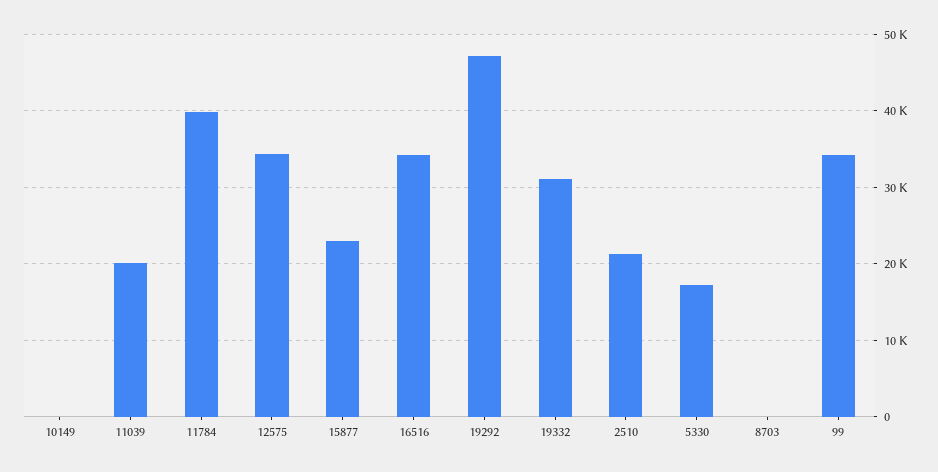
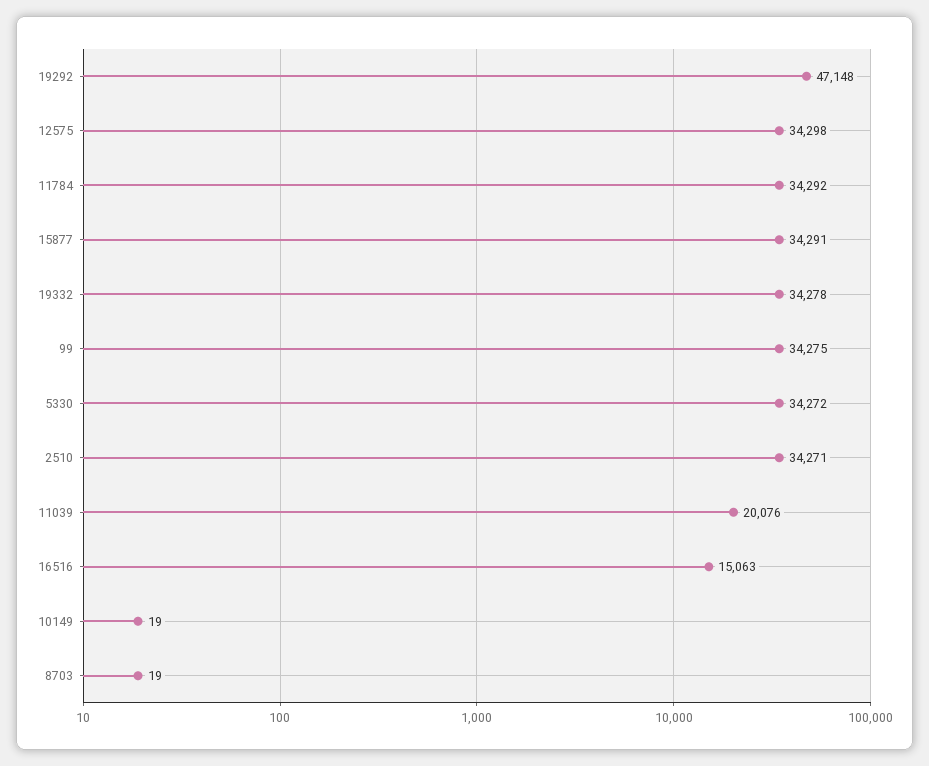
  {
    "10149": 19,
    "11039": 20076,
-   "11784": 40000,
+   "11784": 34292,
    "12575": 34298,
-   "15877": 23000,
+   "15877": 34291,
-   "16516": 34000,
+   "16516": 15063,
    "19292": 47148,
-   "19332": 31000,
+   "19332": 34278,
-   "2510": 21000,
+   "2510": 34271,
-   "5330": 17000,
+   "5330": 34272,
    "8703": 19,
    "99": 34275
  }

